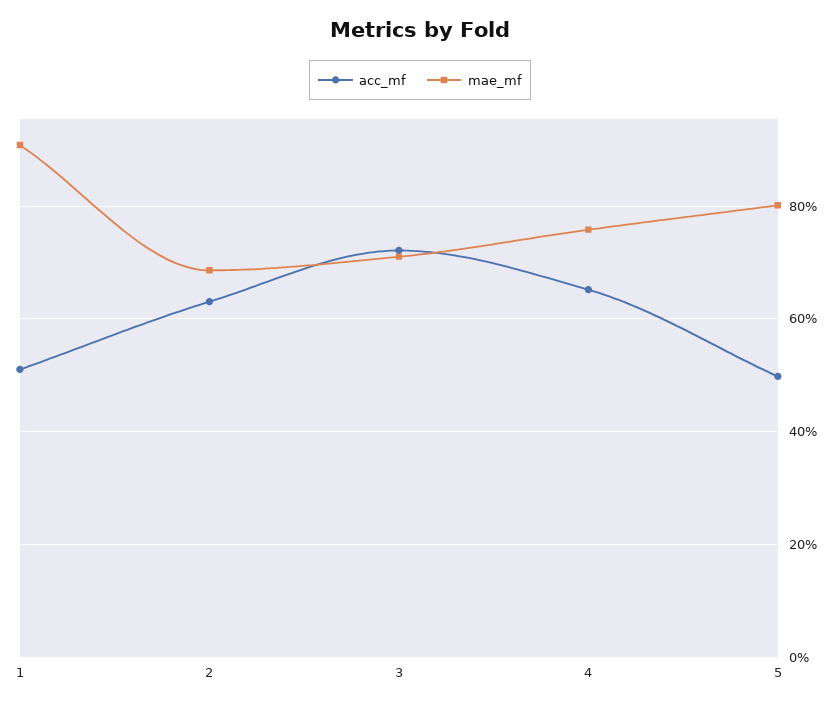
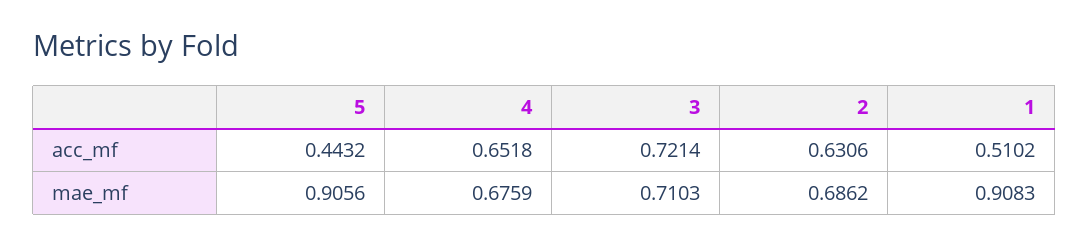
  {
    "acc_mf": {
      "1": 0.5102,
      "2": 0.6306,
      "3": 0.7214,
      "4": 0.6518,
-     "5": 0.5
+     "5": 0.4432
    },
    "mae_mf": {
      "1": 0.9083,
      "2": 0.6862,
      "3": 0.7103,
-     "4": 0.76,
+     "4": 0.6759,
-     "5": 0.8
+     "5": 0.9056
    }
  }

